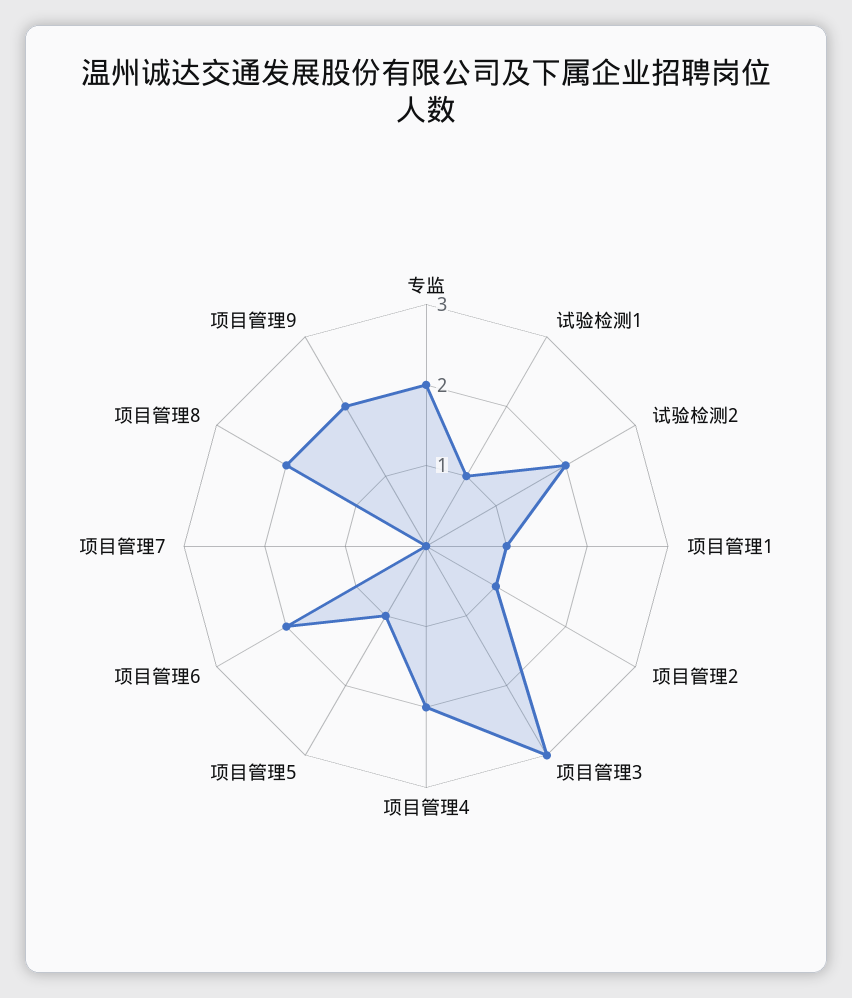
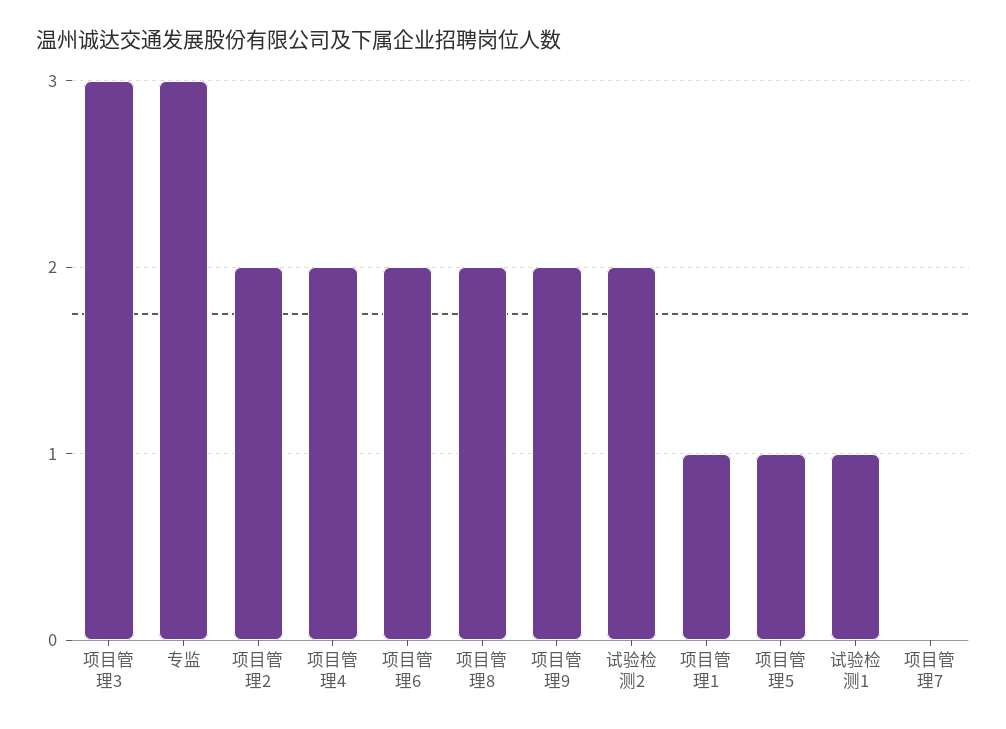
  {
-   "专监": 2,
+   "专监": 3,
    "试验检测1": 1,
    "试验检测2": 2,
    "项目管理1": 1,
-   "项目管理2": 1,
+   "项目管理2": 2,
    "项目管理3": 3,
    "项目管理4": 2,
    "项目管理5": 1,
    "项目管理6": 2,
    "项目管理7": 0,
    "项目管理8": 2,
    "项目管理9": 2
  }

